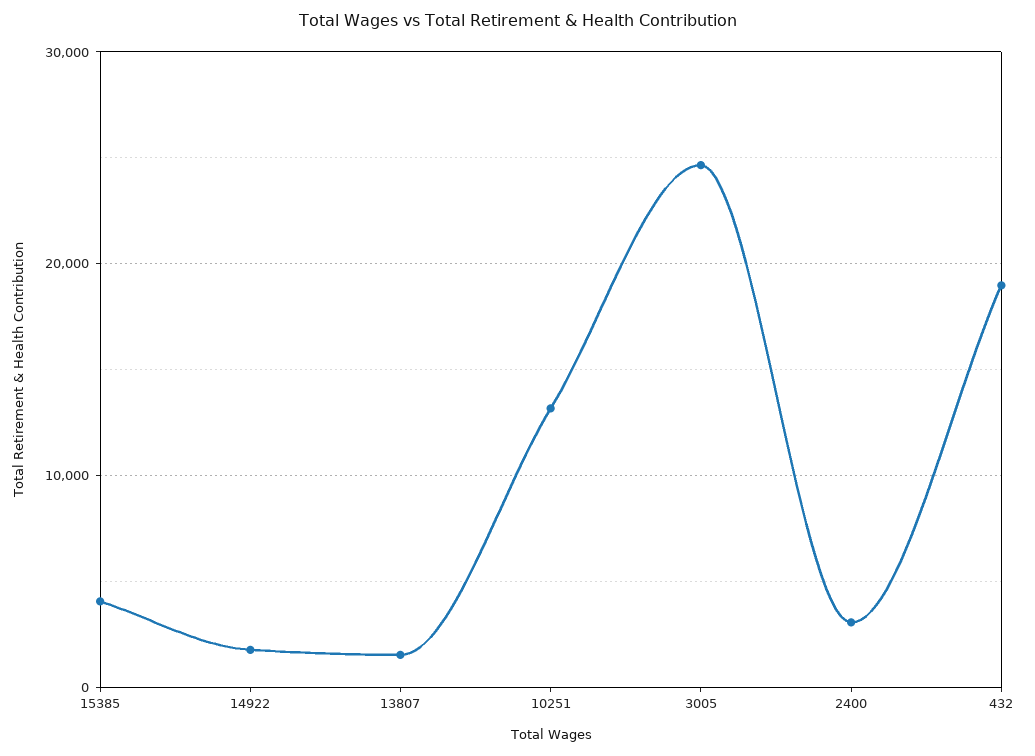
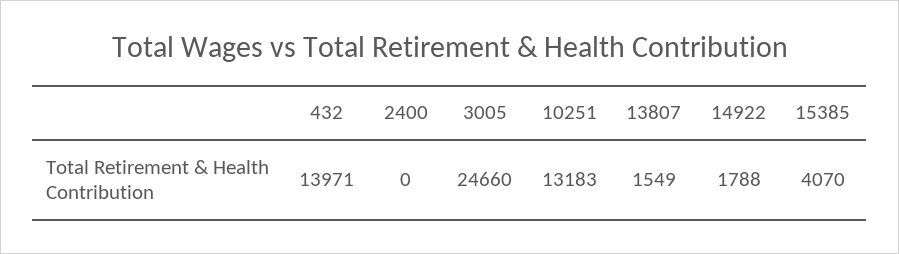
  {
    "15385": 4070,
    "14922": 1788,
    "13807": 1549,
    "10251": 13183,
    "3005": 24660,
-   "2400": 3000,
+   "2400": 0,
-   "432": 19000
+   "432": 13971
  }

